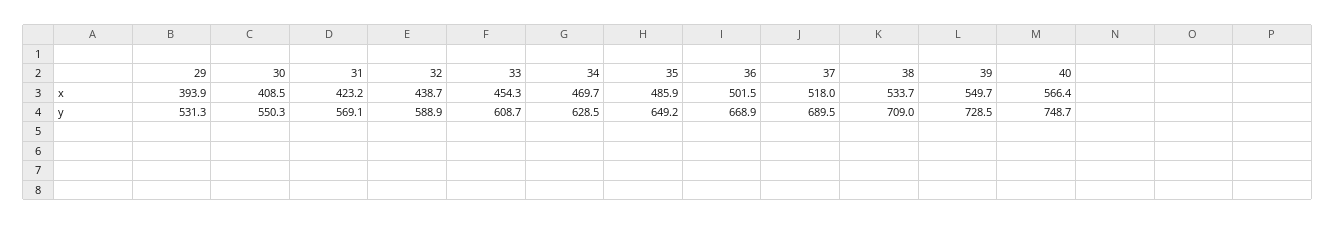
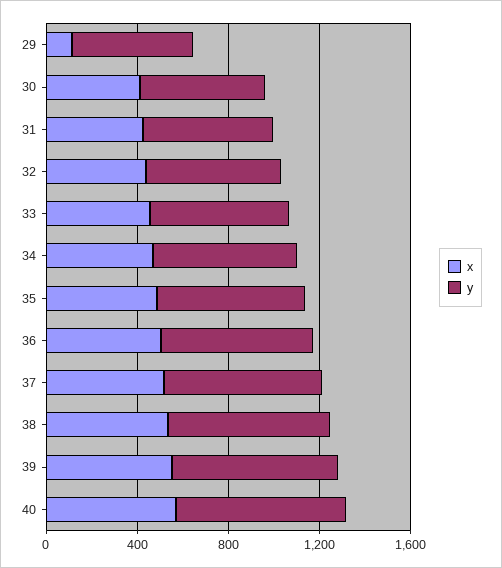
  {
    "x": {
-     "29": 393.9,
+     "29": 100,
      "30": 408.5,
      "31": 423.2,
      "32": 438.7,
      "33": 454.3,
      "34": 469.7,
      "35": 485.9,
      "36": 501.5,
      "37": 518,
      "38": 533.7,
      "39": 549.7,
      "40": 566.4
    },
    "y": {
      "29": 531.3,
      "30": 550.3,
      "31": 569.1,
      "32": 588.9,
      "33": 608.7,
      "34": 628.5,
      "35": 649.2,
      "36": 668.9,
      "37": 689.5,
      "38": 709,
      "39": 728.5,
      "40": 748.7
    }
  }

